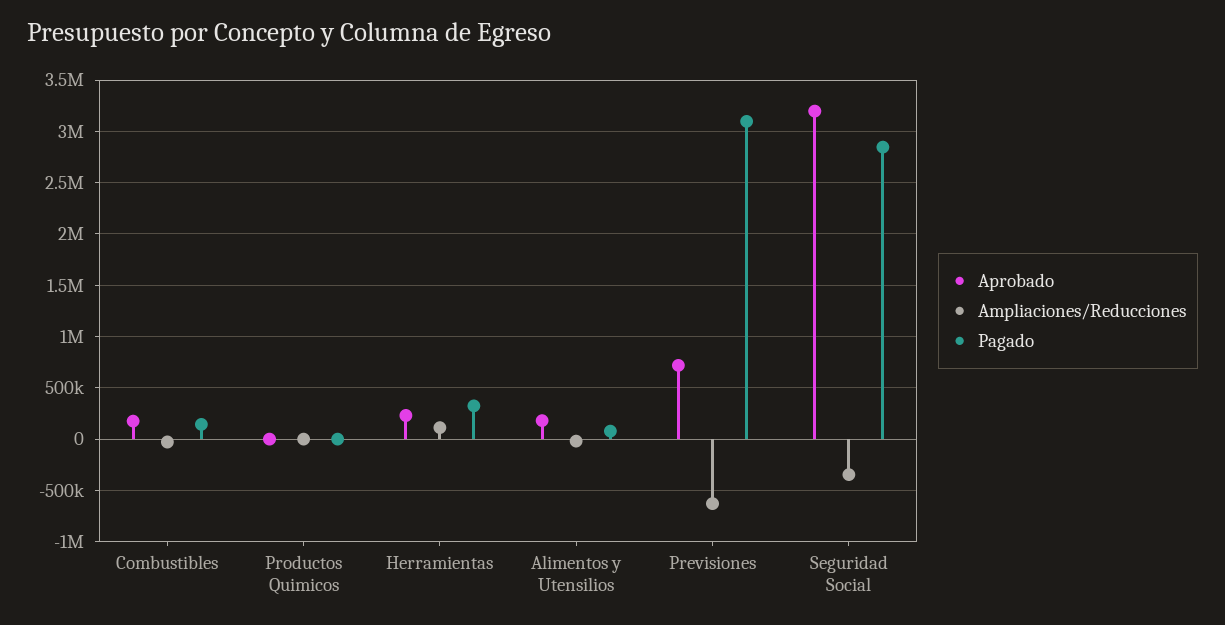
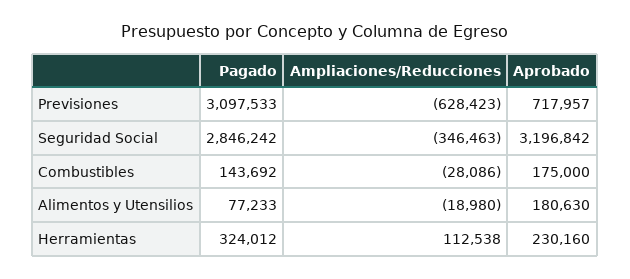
  {
    "Aprobado": {
      "Combustibles": 175000,
-     "Productos Quimicos": 0,
      "Herramientas": 230160,
      "Alimentos y Utensilios": 180630,
      "Previsiones": 717957,
      "Seguridad Social": 3196842
    },
    "Ampliaciones/Reducciones": {
      "Combustibles": -28086,
-     "Productos Quimicos": 0,
      "Herramientas": 112538,
      "Alimentos y Utensilios": -18980,
      "Previsiones": -628423,
      "Seguridad Social": -346463
    },
    "Pagado": {
      "Combustibles": 143692,
-     "Productos Quimicos": 0,
      "Herramientas": 324012,
      "Alimentos y Utensilios": 77233,
      "Previsiones": 3097533,
      "Seguridad Social": 2846242
    }
  }

